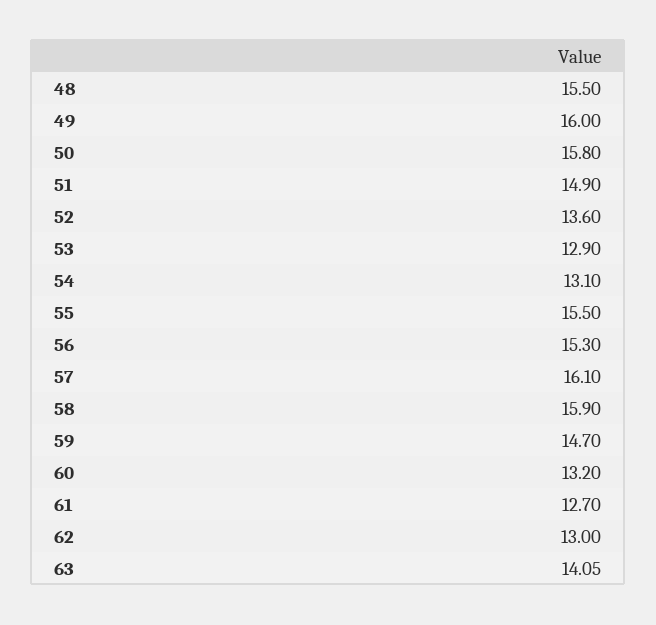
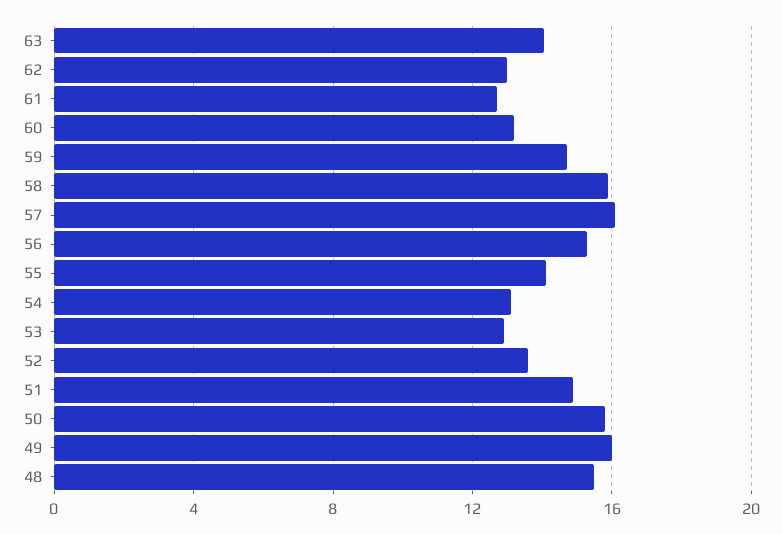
  {
    "48": 15.5,
    "49": 16,
    "50": 15.8,
    "51": 14.9,
    "52": 13.6,
    "53": 12.9,
    "54": 13.1,
-   "55": 15.5,
+   "55": 14,
    "56": 15.3,
    "57": 16.1,
    "58": 15.9,
    "59": 14.7,
    "60": 13.2,
    "61": 12.7,
    "62": 13,
    "63": 14.05
  }

